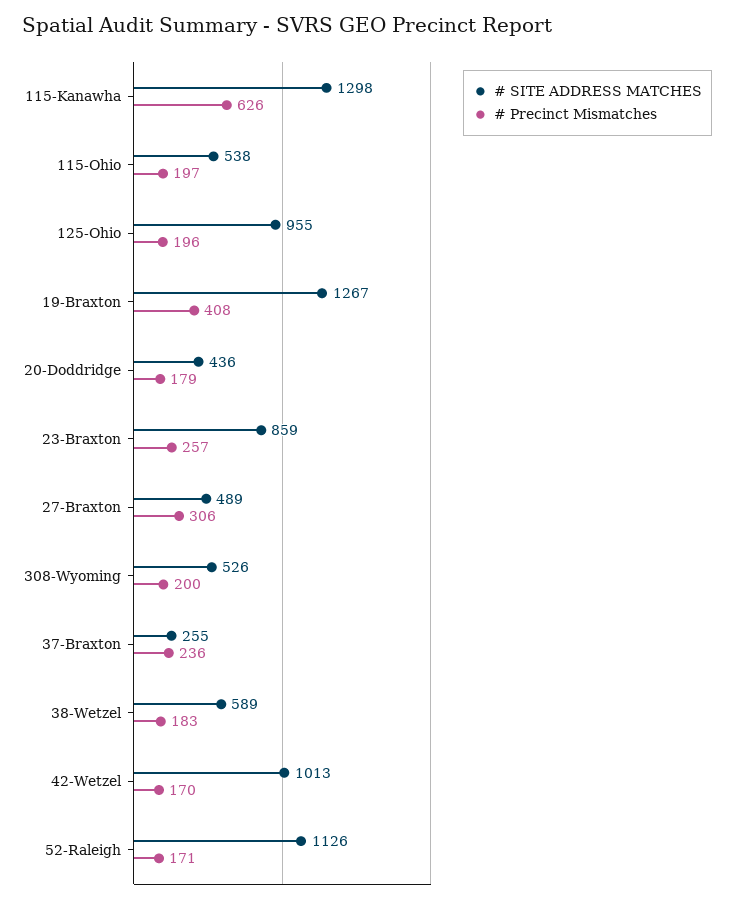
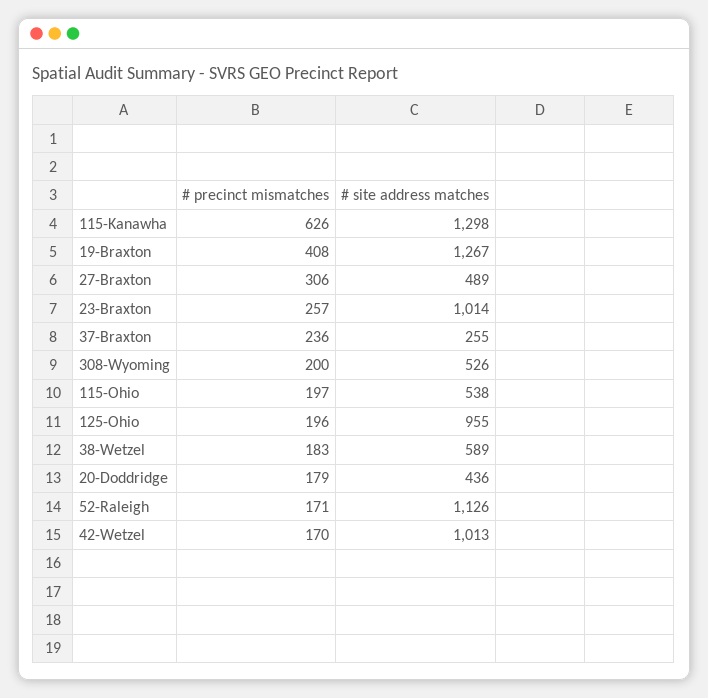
  {
    "# SITE ADDRESS MATCHES": {
      "115-Kanawha": 1298,
      "115-Ohio": 538,
      "125-Ohio": 955,
      "19-Braxton": 1267,
      "20-Doddridge": 436,
-     "23-Braxton": 859,
+     "23-Braxton": 1014,
      "27-Braxton": 489,
      "308-Wyoming": 526,
      "37-Braxton": 255,
      "38-Wetzel": 589,
      "42-Wetzel": 1013,
      "52-Raleigh": 1126
    },
    "# Precinct Mismatches": {
      "115-Kanawha": 626,
      "115-Ohio": 197,
      "125-Ohio": 196,
      "19-Braxton": 408,
      "20-Doddridge": 179,
      "23-Braxton": 257,
      "27-Braxton": 306,
      "308-Wyoming": 200,
      "37-Braxton": 236,
      "38-Wetzel": 183,
      "42-Wetzel": 170,
      "52-Raleigh": 171
    }
  }

